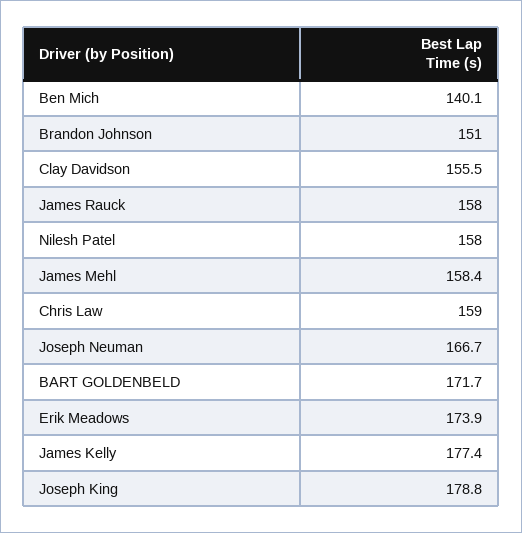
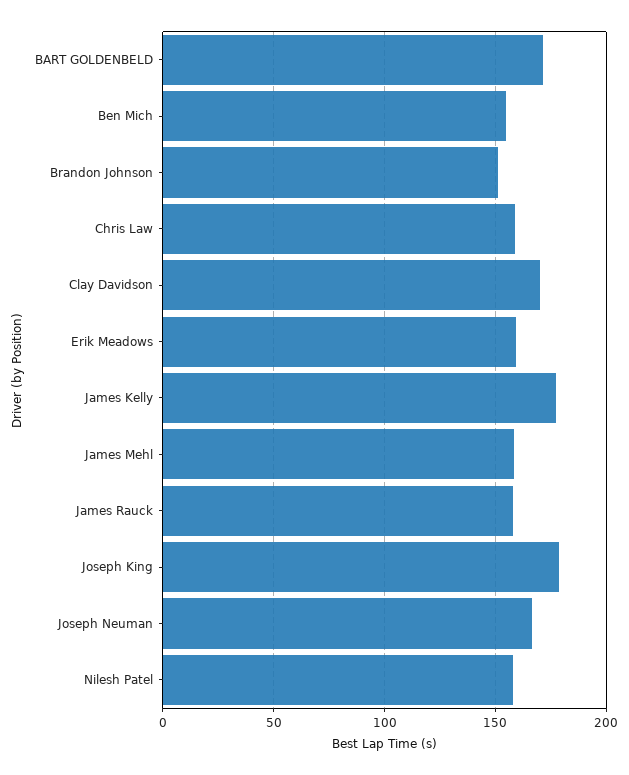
  {
-   "Ben Mich": 140.1,
+   "Ben Mich": 155,
    "Brandon Johnson": 151,
-   "Clay Davidson": 155.5,
+   "Clay Davidson": 170,
    "James Rauck": 158,
    "Nilesh Patel": 158,
    "James Mehl": 158.4,
    "Chris Law": 159,
    "Joseph Neuman": 166.7,
    "BART GOLDENBELD": 171.7,
-   "Erik Meadows": 173.9,
+   "Erik Meadows": 160,
    "James Kelly": 177.4,
    "Joseph King": 178.8
  }

